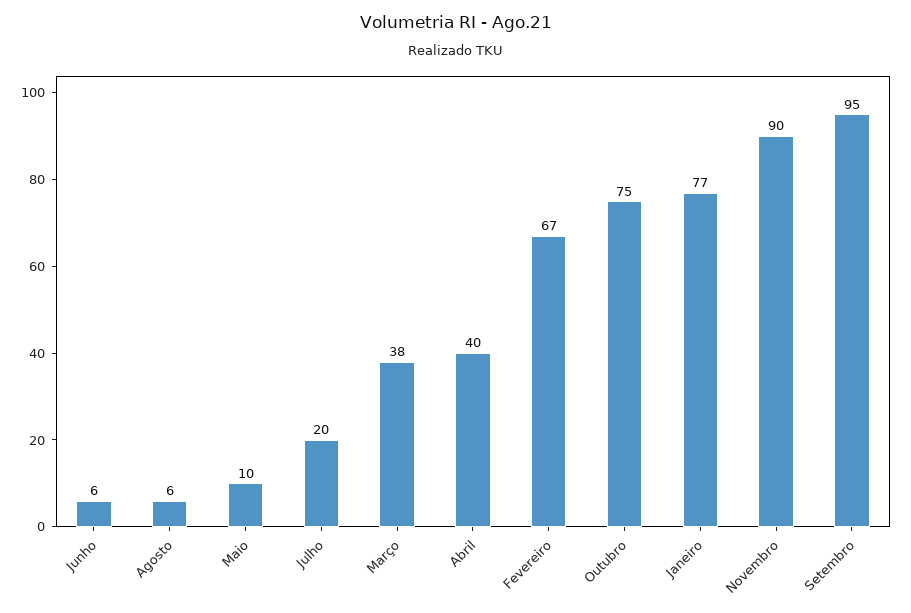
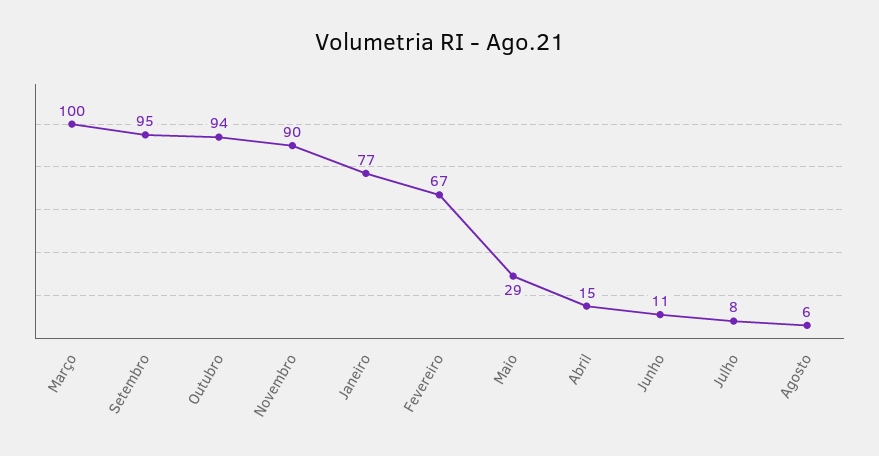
  {
-   "Junho": 6,
+   "Junho": 11,
    "Agosto": 6,
-   "Maio": 10,
+   "Maio": 29,
-   "Julho": 20,
+   "Julho": 8,
-   "Março": 38,
+   "Março": 100,
-   "Abril": 40,
+   "Abril": 15,
    "Fevereiro": 67,
-   "Outubro": 75,
+   "Outubro": 94,
    "Janeiro": 77,
    "Novembro": 90,
    "Setembro": 95
  }

